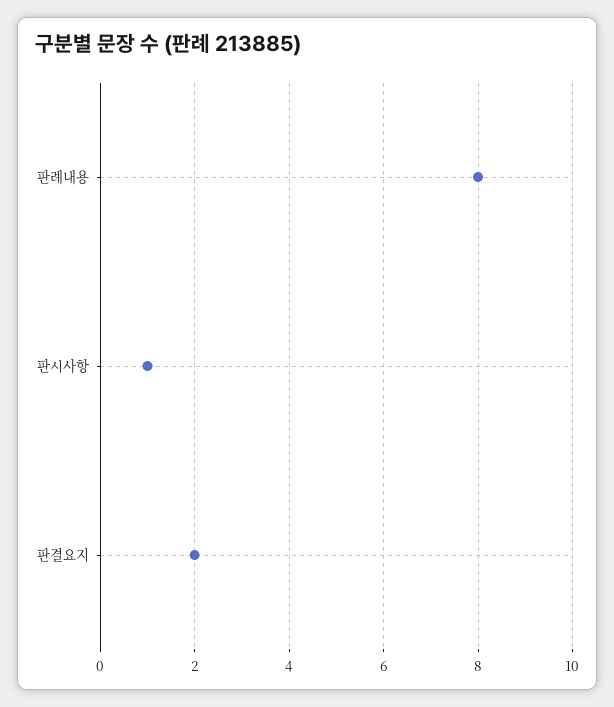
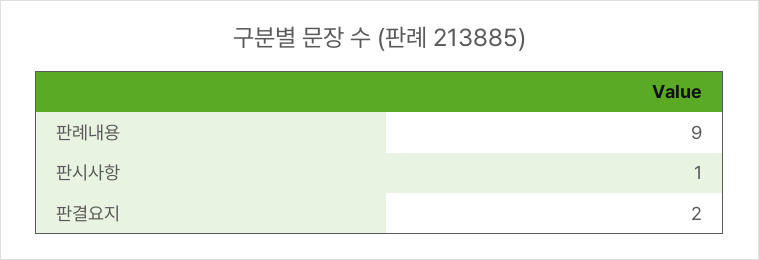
  {
-   "판례내용": 8,
+   "판례내용": 9,
    "판시사항": 1,
    "판결요지": 2
  }

